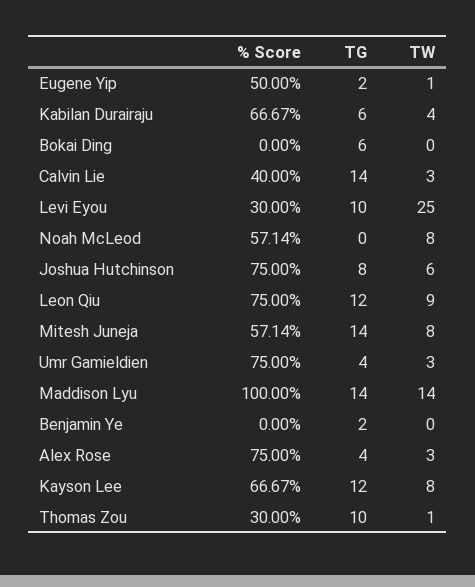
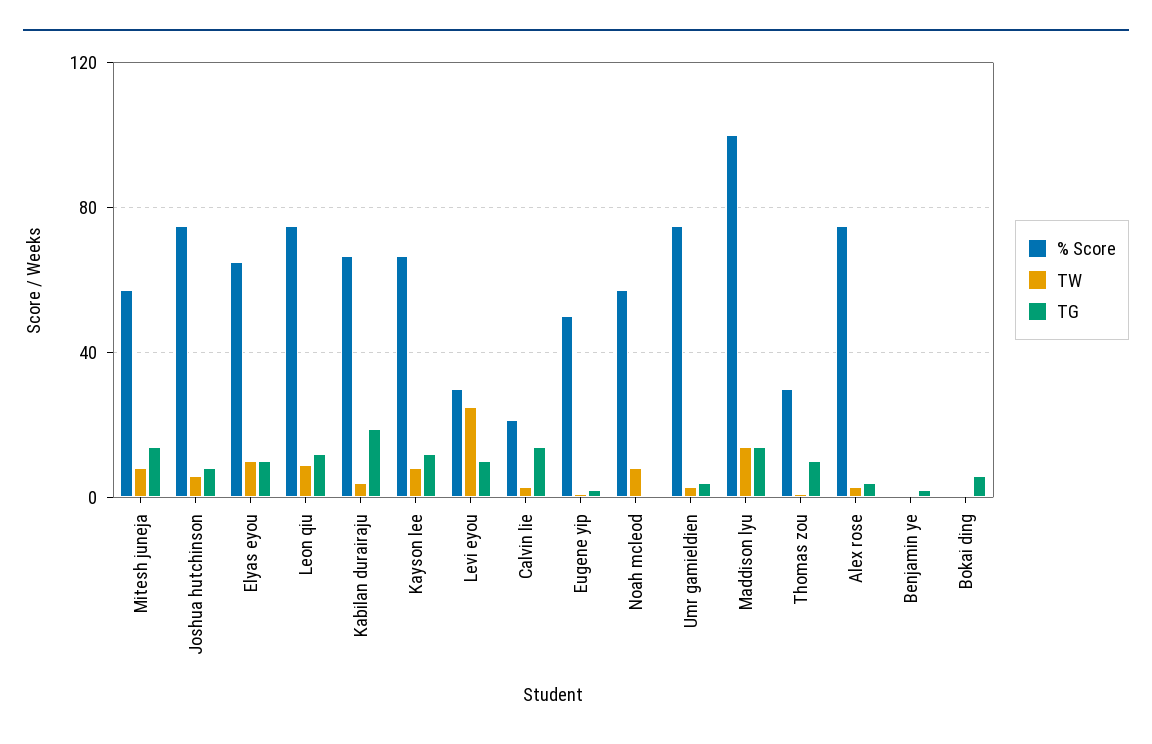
  {
    "% Score": {
      "Eugene Yip": 50,
      "Kabilan Durairaju": 66.67,
      "Bokai Ding": 0,
-     "Calvin Lie": 40,
+     "Calvin Lie": 20,
      "Levi Eyou": 30,
      "Noah McLeod": 57.14,
      "Joshua Hutchinson": 75,
      "Leon Qiu": 75,
      "Mitesh Juneja": 57.14,
      "Umr Gamieldien": 75,
      "Maddison Lyu": 100,
      "Benjamin Ye": 0,
      "Alex Rose": 75,
      "Kayson Lee": 66.67,
-     "Thomas Zou": 30
+     "Thomas Zou": 30,
+     "Elyas eyou": 65
    },
    "TG": {
      "Eugene Yip": 2,
-     "Kabilan Durairaju": 6,
+     "Kabilan Durairaju": 20,
      "Bokai Ding": 6,
      "Calvin Lie": 14,
      "Levi Eyou": 10,
      "Noah McLeod": 0,
      "Joshua Hutchinson": 8,
      "Leon Qiu": 12,
      "Mitesh Juneja": 14,
      "Umr Gamieldien": 4,
      "Maddison Lyu": 14,
      "Benjamin Ye": 2,
      "Alex Rose": 4,
      "Kayson Lee": 12,
-     "Thomas Zou": 10
+     "Thomas Zou": 10,
+     "Elyas eyou": 10
    },
    "TW": {
      "Eugene Yip": 1,
      "Kabilan Durairaju": 4,
      "Bokai Ding": 0,
      "Calvin Lie": 3,
      "Levi Eyou": 25,
      "Noah McLeod": 8,
      "Joshua Hutchinson": 6,
      "Leon Qiu": 9,
      "Mitesh Juneja": 8,
      "Umr Gamieldien": 3,
      "Maddison Lyu": 14,
      "Benjamin Ye": 0,
      "Alex Rose": 3,
      "Kayson Lee": 8,
-     "Thomas Zou": 1
+     "Thomas Zou": 1,
+     "Elyas eyou": 10
    }
  }

